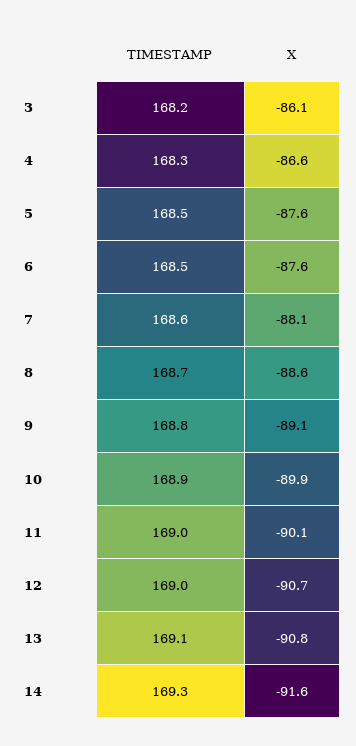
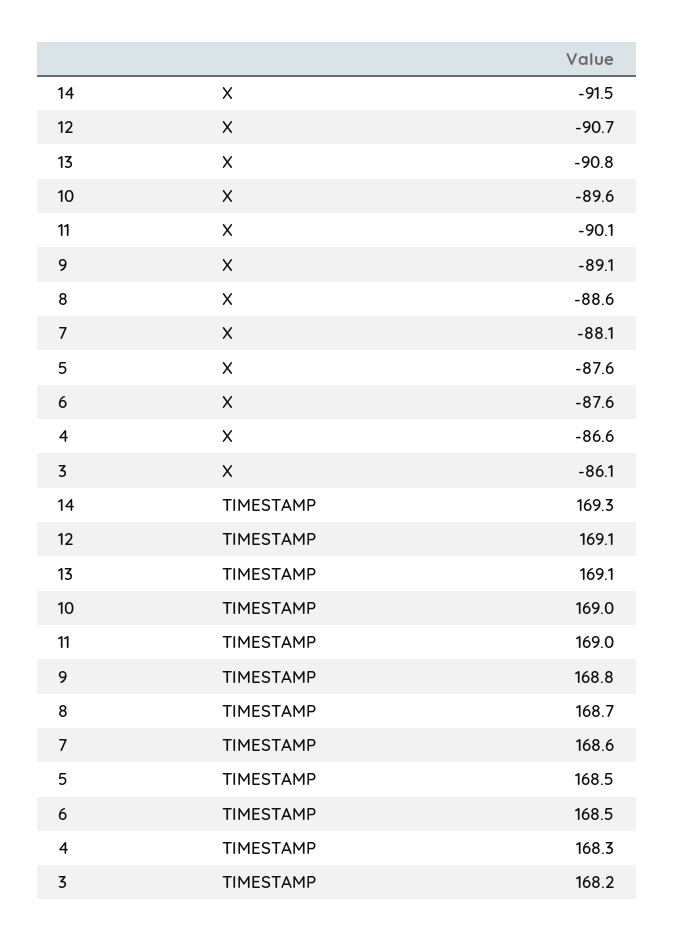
  {
    "TIMESTAMP": {
      "3": 168.2,
      "4": 168.3,
      "5": 168.5,
      "6": 168.5,
      "7": 168.6,
      "8": 168.7,
      "9": 168.8,
-     "10": 168.9,
+     "10": 169,
      "11": 169,
-     "12": 169,
+     "12": 169.1,
      "13": 169.1,
      "14": 169.3
    },
    "X": {
      "3": -86.1,
      "4": -86.6,
      "5": -87.6,
      "6": -87.6,
      "7": -88.1,
      "8": -88.6,
      "9": -89.1,
-     "10": -89.9,
+     "10": -89.6,
      "11": -90.1,
      "12": -90.7,
      "13": -90.8,
-     "14": -91.6
+     "14": -91.5
    }
  }

